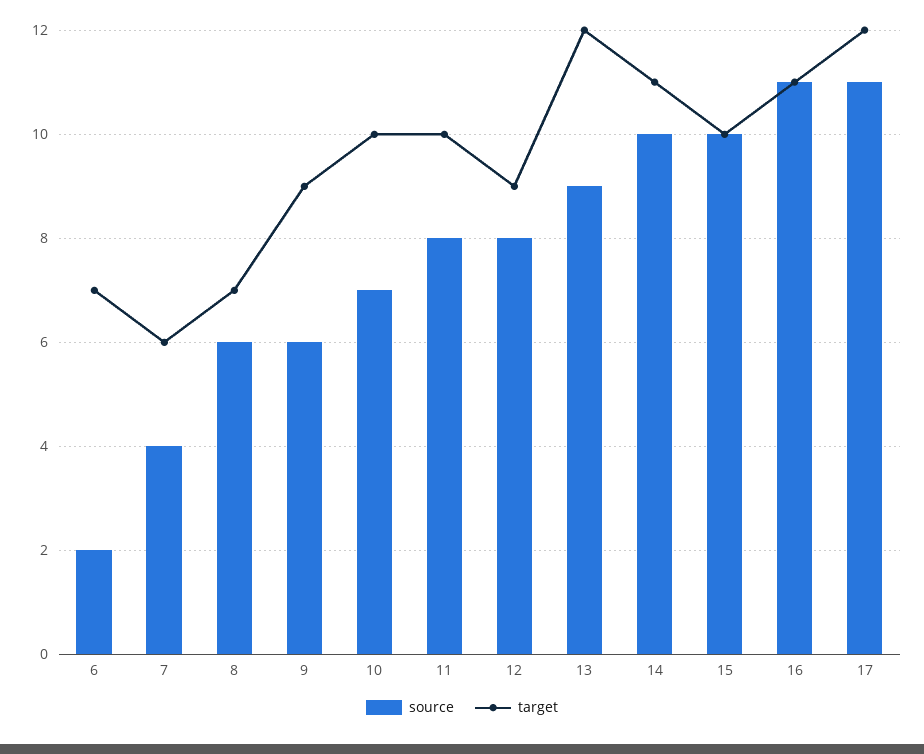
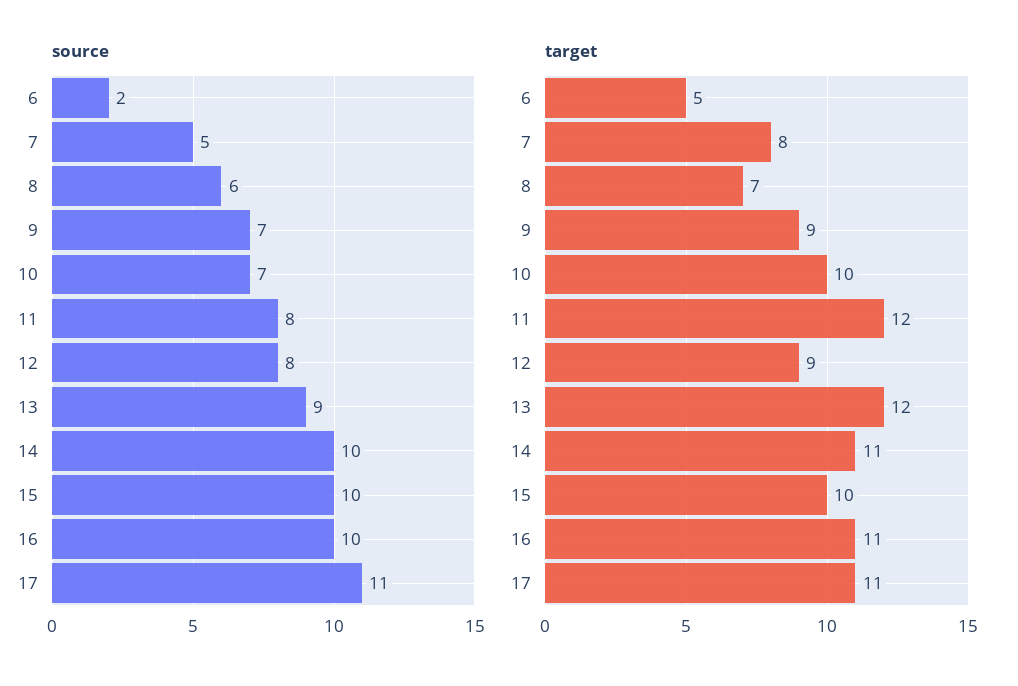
  {
    "source": {
      "6": 2,
-     "7": 4,
+     "7": 5,
      "8": 6,
-     "9": 6,
+     "9": 7,
      "10": 7,
      "11": 8,
      "12": 8,
      "13": 9,
      "14": 10,
      "15": 10,
-     "16": 11,
+     "16": 10,
      "17": 11
    },
    "target": {
-     "6": 7,
+     "6": 5,
-     "7": 6,
+     "7": 8,
      "8": 7,
      "9": 9,
      "10": 10,
-     "11": 10,
+     "11": 12,
      "12": 9,
      "13": 12,
      "14": 11,
      "15": 10,
      "16": 11,
-     "17": 12
+     "17": 11
    }
  }

